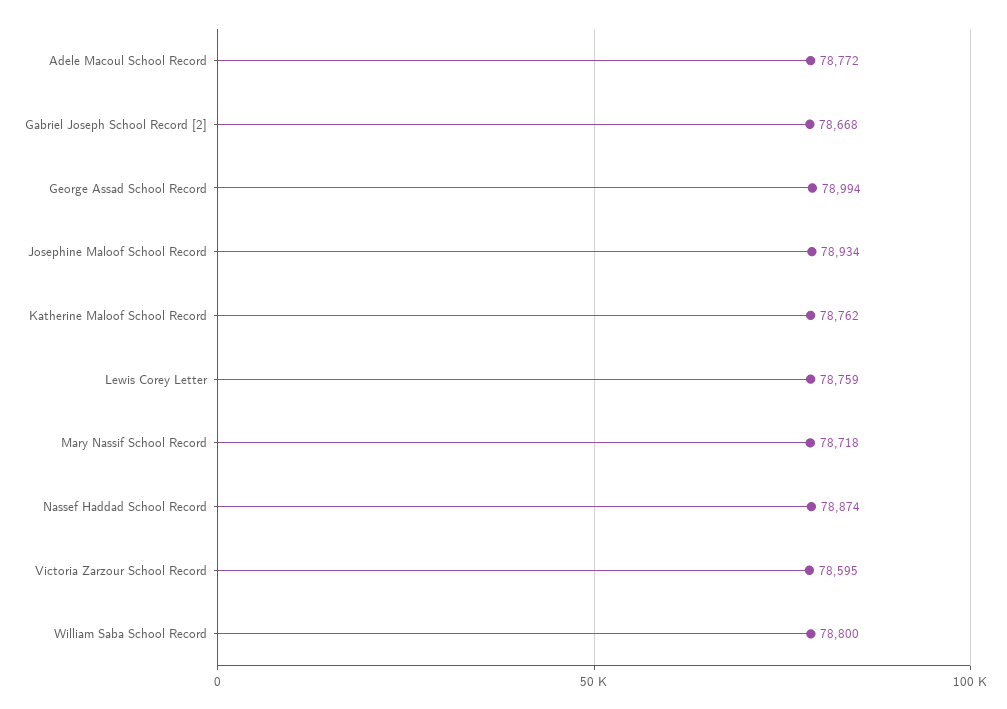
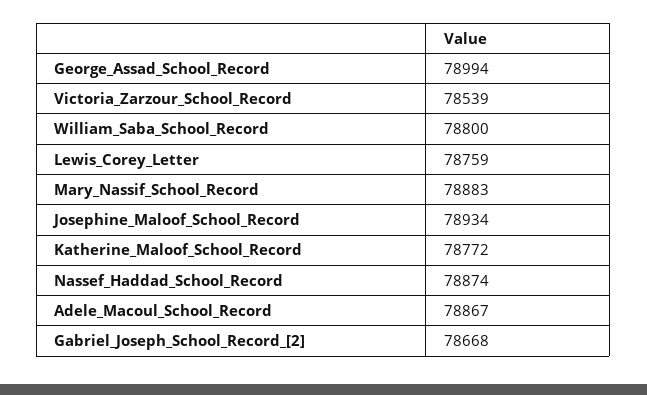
  {
-   "Adele Macoul School Record": 78772,
+   "Adele Macoul School Record": 78867,
    "Gabriel Joseph School Record [2]": 78668,
    "George Assad School Record": 78994,
    "Josephine Maloof School Record": 78934,
-   "Katherine Maloof School Record": 78762,
+   "Katherine Maloof School Record": 78772,
    "Lewis Corey Letter": 78759,
-   "Mary Nassif School Record": 78718,
+   "Mary Nassif School Record": 78883,
    "Nassef Haddad School Record": 78874,
-   "Victoria Zarzour School Record": 78595,
+   "Victoria Zarzour School Record": 78539,
    "William Saba School Record": 78800
  }

